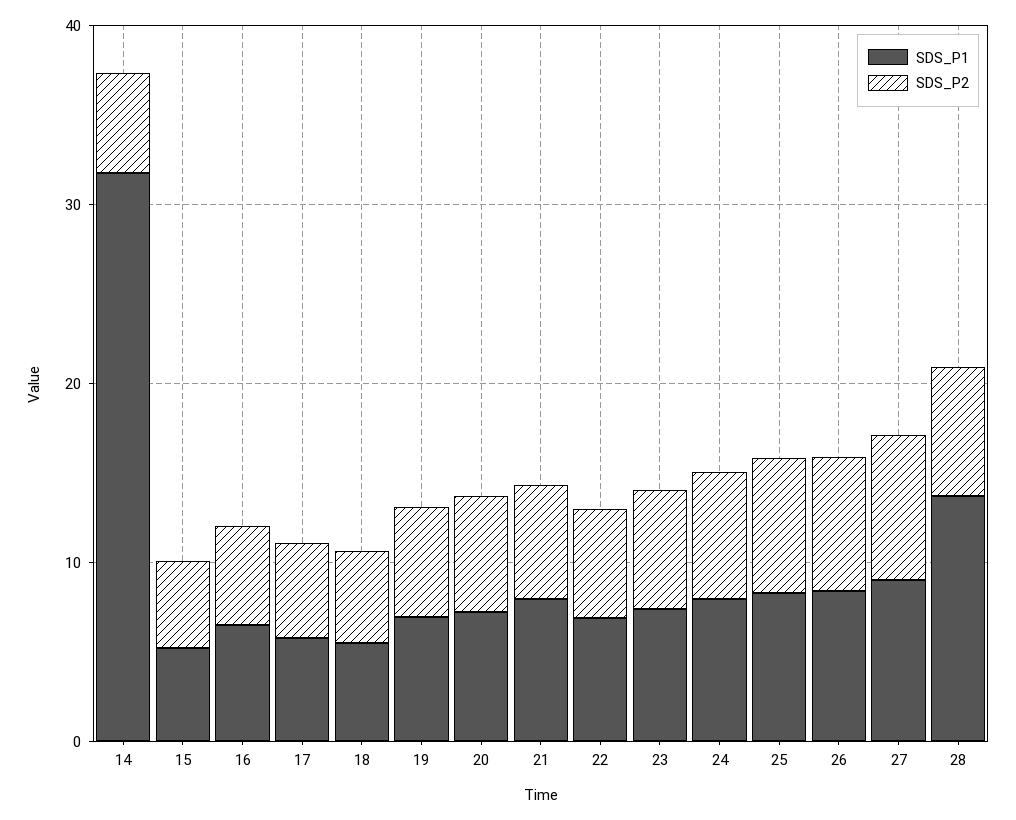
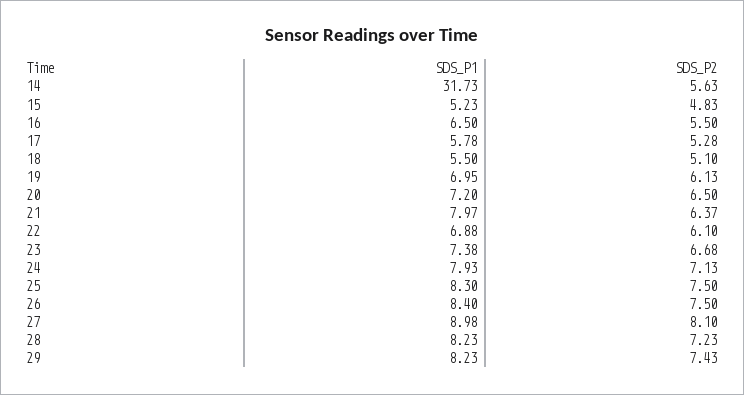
  {
    "SDS_P1": {
      "14": 31.73,
      "15": 5.23,
      "16": 6.5,
      "17": 5.78,
      "18": 5.5,
      "19": 6.95,
      "20": 7.2,
      "21": 7.97,
      "22": 6.88,
      "23": 7.38,
      "24": 7.93,
      "25": 8.3,
      "26": 8.4,
      "27": 8.98,
-     "28": 14
+     "28": 8.23,
+     "29": 8.23
    },
    "SDS_P2": {
      "14": 5.63,
      "15": 4.83,
      "16": 5.5,
      "17": 5.28,
      "18": 5.1,
      "19": 6.13,
      "20": 6.5,
      "21": 6.37,
      "22": 6.1,
      "23": 6.68,
      "24": 7.13,
      "25": 7.5,
      "26": 7.5,
      "27": 8.1,
-     "28": 7.23
+     "28": 7.23,
+     "29": 7.43
    }
  }

